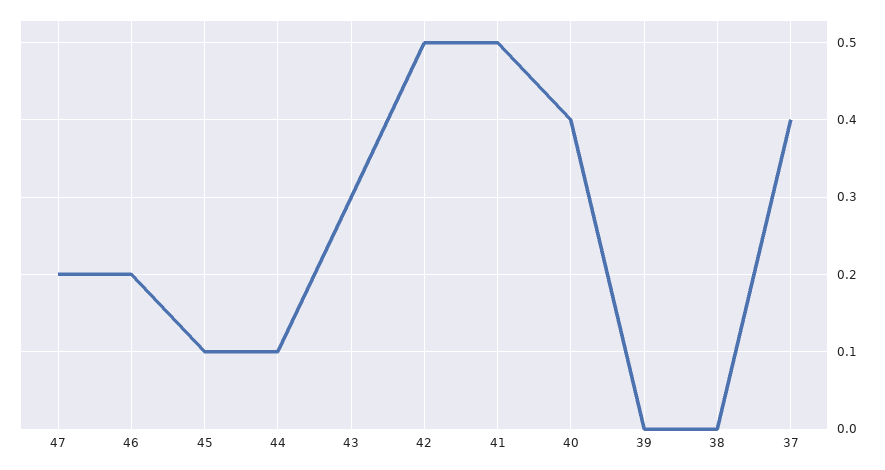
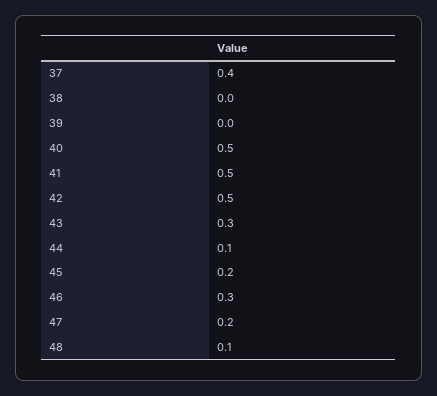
  {
    "47": 0.2,
-   "46": 0.2,
+   "46": 0.3,
-   "45": 0.1,
+   "45": 0.2,
    "44": 0.1,
    "43": 0.3,
    "42": 0.5,
    "41": 0.5,
-   "40": 0.4,
+   "40": 0.5,
    "39": 0,
    "38": 0,
-   "37": 0.4
+   "37": 0.4,
+   "48": 0.1
  }

